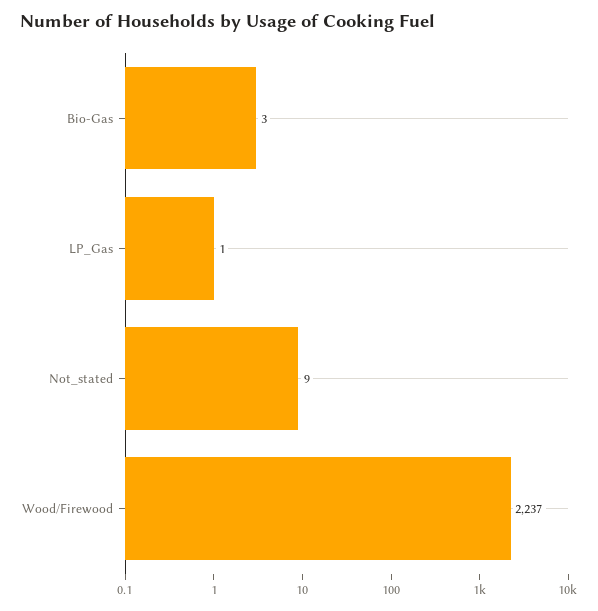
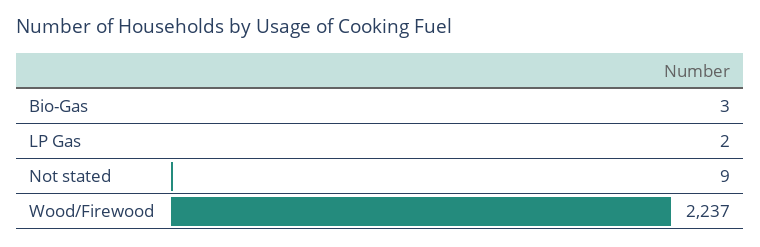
  {
    "Bio-Gas": 3,
-   "LP_Gas": 1,
+   "LP_Gas": 2,
    "Not_stated": 9,
    "Wood/Firewood": 2237
  }

